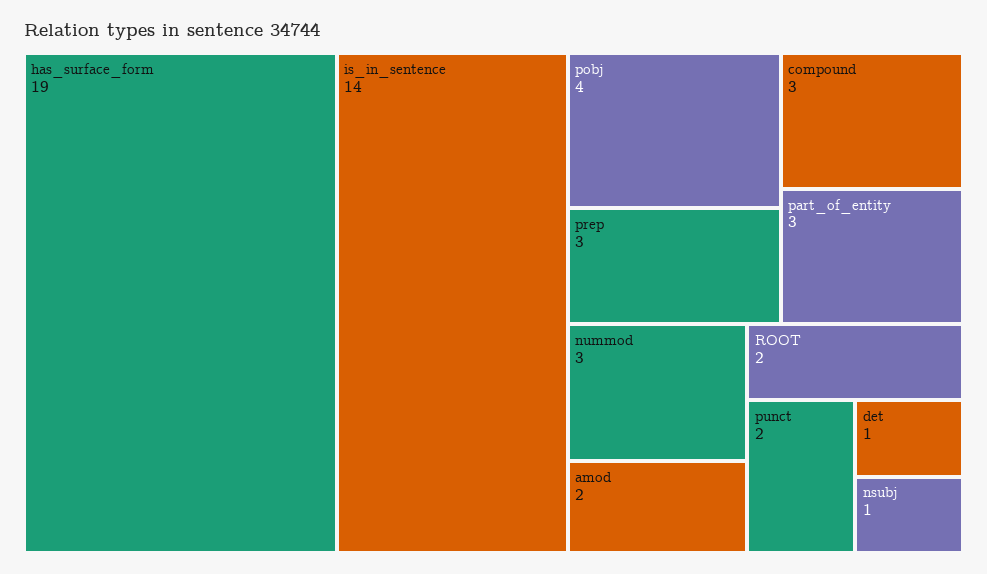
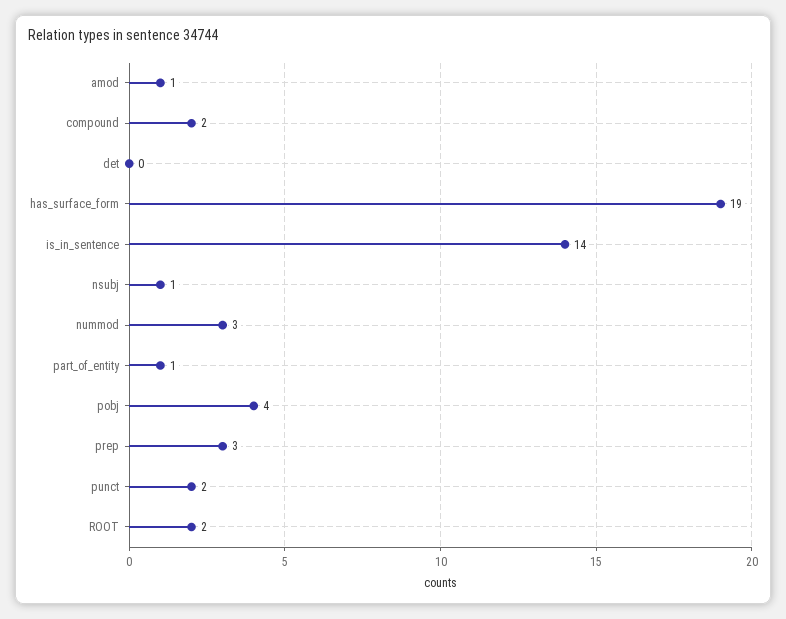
  {
    "has_surface_form": 19,
    "is_in_sentence": 14,
    "pobj": 4,
    "prep": 3,
-   "compound": 3,
+   "compound": 2,
-   "part_of_entity": 3,
+   "part_of_entity": 1,
    "nummod": 3,
-   "amod": 2,
+   "amod": 1,
    "ROOT": 2,
    "punct": 2,
-   "det": 1,
+   "det": 0,
    "nsubj": 1
  }

